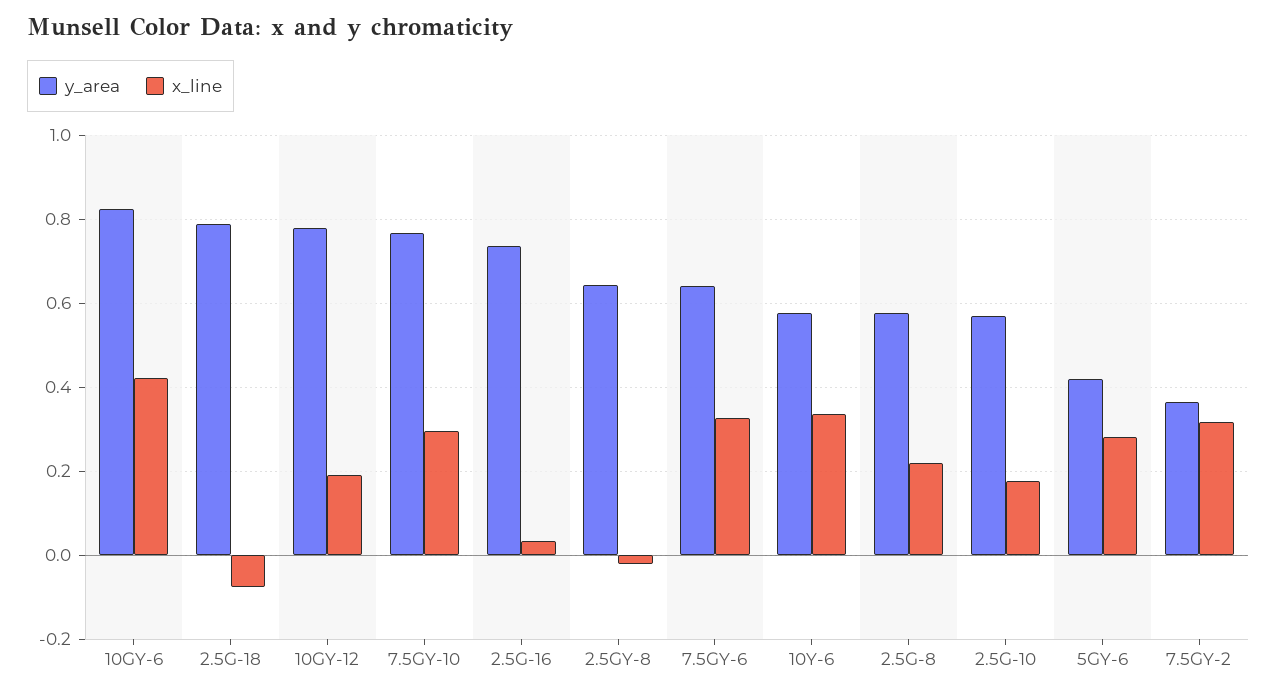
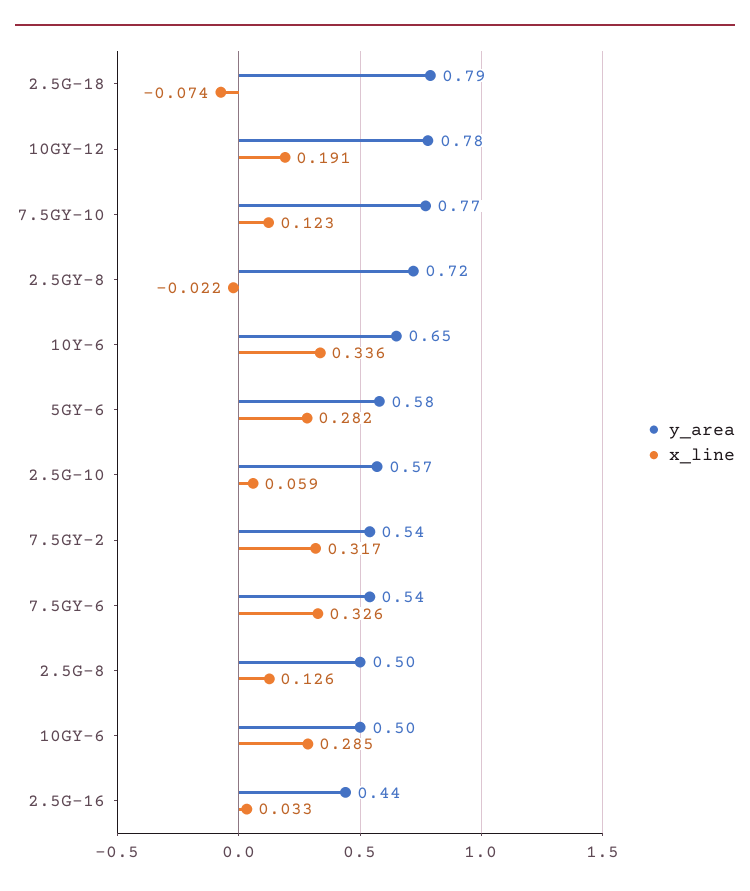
  {
    "y_area": {
-     "10GY-6": 0.82,
+     "10GY-6": 0.5,
      "2.5G-18": 0.79,
      "10GY-12": 0.78,
      "7.5GY-10": 0.77,
-     "2.5G-16": 0.74,
+     "2.5G-16": 0.44,
-     "2.5GY-8": 0.64,
+     "2.5GY-8": 0.72,
-     "7.5GY-6": 0.64,
+     "7.5GY-6": 0.54,
-     "10Y-6": 0.58,
+     "10Y-6": 0.65,
-     "2.5G-8": 0.58,
+     "2.5G-8": 0.5,
      "2.5G-10": 0.57,
-     "5GY-6": 0.42,
+     "5GY-6": 0.58,
-     "7.5GY-2": 0.36
+     "7.5GY-2": 0.54
    },
    "x_line": {
-     "10GY-6": 0.42,
+     "10GY-6": 0.285,
      "2.5G-18": -0.074,
      "10GY-12": 0.191,
-     "7.5GY-10": 0.3,
+     "7.5GY-10": 0.123,
      "2.5G-16": 0.033,
      "2.5GY-8": -0.022,
      "7.5GY-6": 0.326,
      "10Y-6": 0.336,
-     "2.5G-8": 0.22,
+     "2.5G-8": 0.126,
-     "2.5G-10": 0.18,
+     "2.5G-10": 0.059,
      "5GY-6": 0.282,
      "7.5GY-2": 0.317
    }
  }

